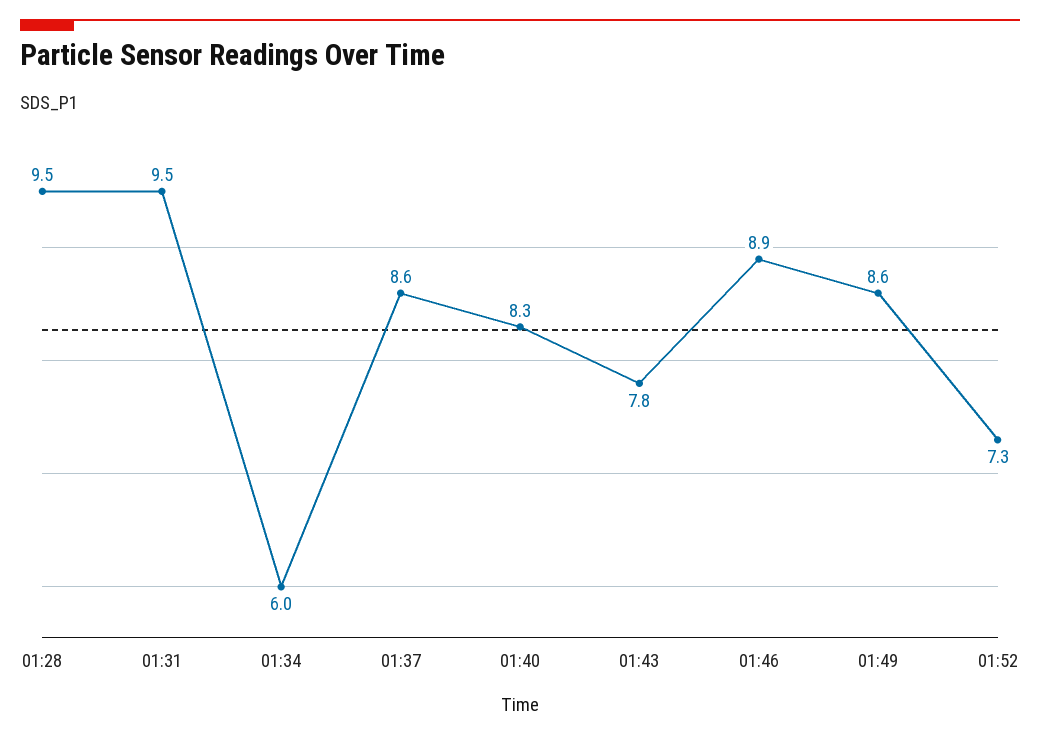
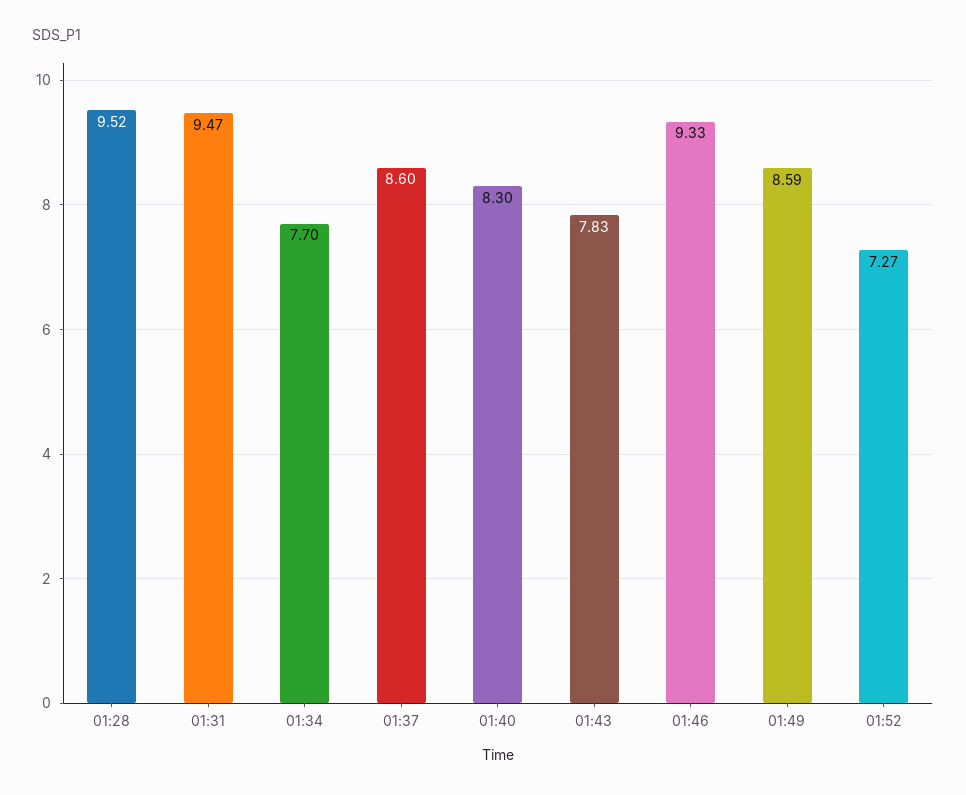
  {
    "01:28": 9.52,
    "01:31": 9.47,
-   "01:34": 6,
+   "01:34": 7.7,
    "01:37": 8.6,
    "01:40": 8.3,
    "01:43": 7.83,
-   "01:46": 8.9,
+   "01:46": 9.33,
    "01:49": 8.59,
    "01:52": 7.27
  }

